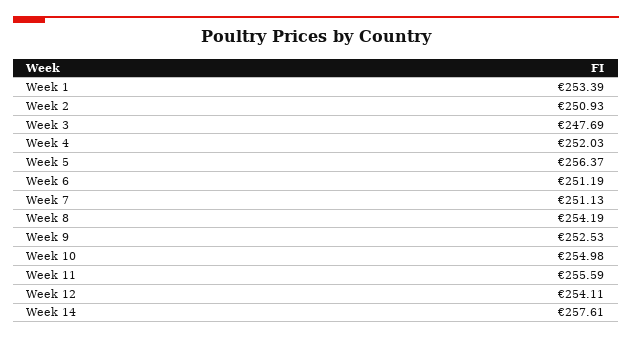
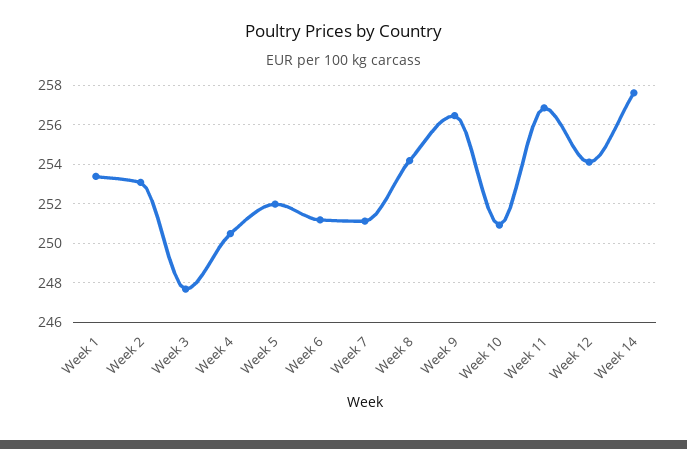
  {
    "Week 1": 253.39,
-   "Week 2": 250.93,
+   "Week 2": 253,
    "Week 3": 247.69,
-   "Week 4": 252.03,
+   "Week 4": 250.5,
-   "Week 5": 256.37,
+   "Week 5": 252,
    "Week 6": 251.19,
    "Week 7": 251.13,
    "Week 8": 254.19,
-   "Week 9": 252.53,
+   "Week 9": 256.5,
-   "Week 10": 254.98,
+   "Week 10": 251,
-   "Week 11": 255.59,
+   "Week 11": 257,
    "Week 12": 254.11,
    "Week 14": 257.61
  }

